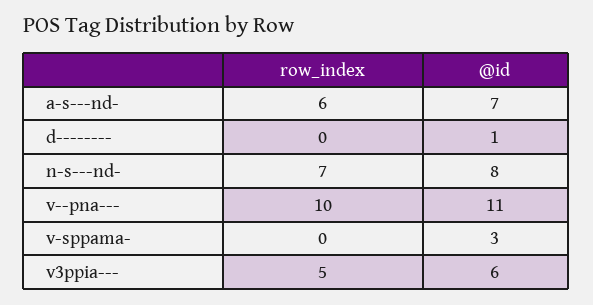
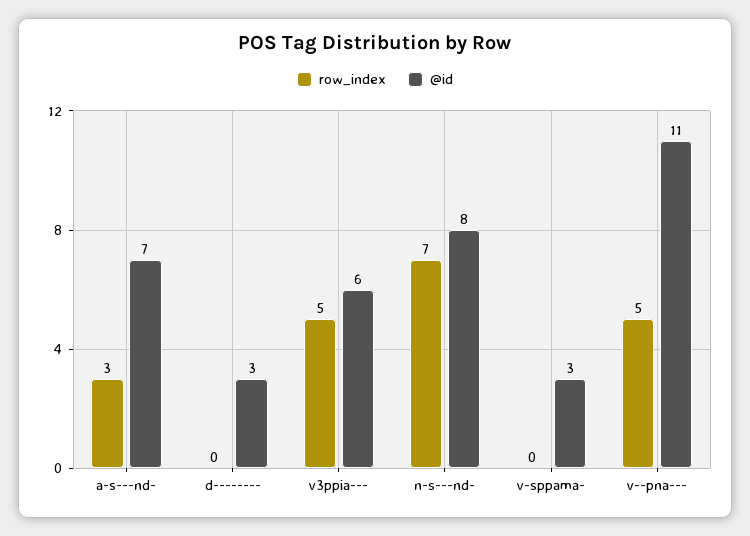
  {
    "row_index": {
-     "a-s---nd-": 6,
+     "a-s---nd-": 3,
      "d--------": 0,
      "n-s---nd-": 7,
-     "v--pna---": 10,
+     "v--pna---": 5,
      "v-sppama-": 0,
      "v3ppia---": 5
    },
    "@id": {
      "a-s---nd-": 7,
-     "d--------": 1,
+     "d--------": 3,
      "n-s---nd-": 8,
      "v--pna---": 11,
      "v-sppama-": 3,
      "v3ppia---": 6
    }
  }

